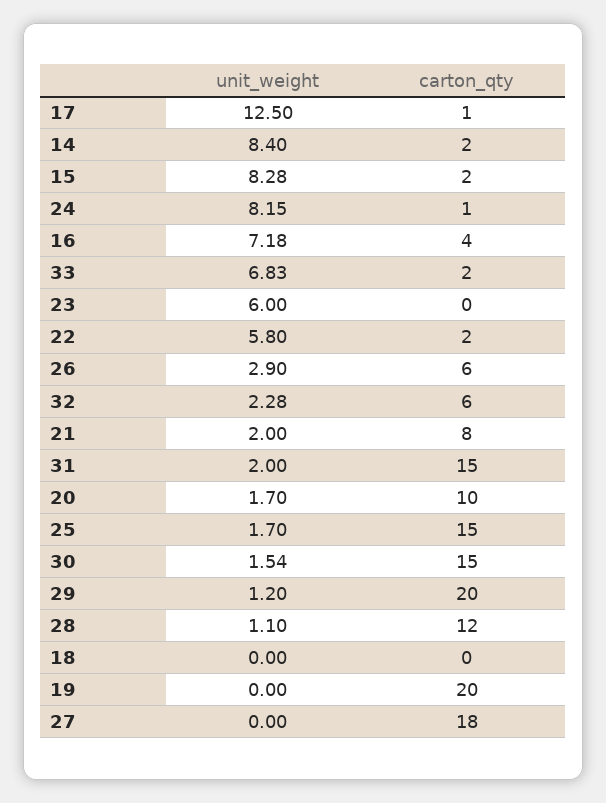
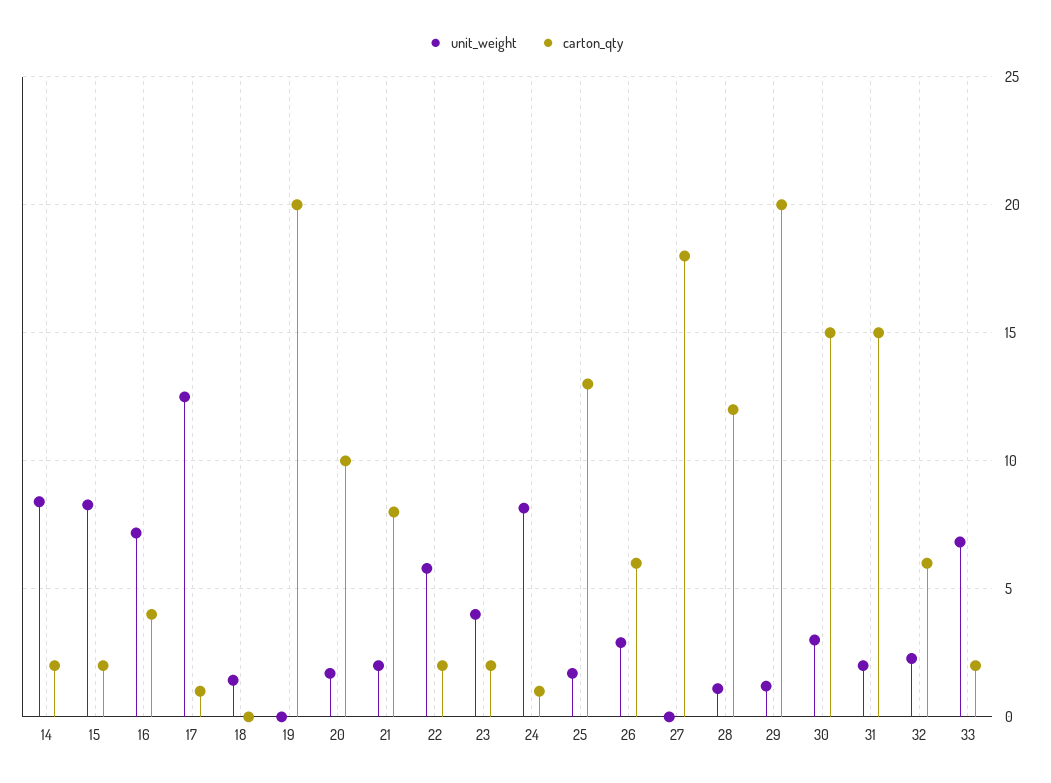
  {
    "unit_weight": {
      "17": 12.5,
      "14": 8.4,
      "15": 8.28,
      "24": 8.15,
      "16": 7.18,
      "33": 6.83,
-     "23": 6,
+     "23": 4,
      "22": 5.8,
      "26": 2.9,
      "32": 2.28,
      "21": 2,
      "31": 2,
      "20": 1.7,
      "25": 1.7,
-     "30": 1.54,
+     "30": 3,
      "29": 1.2,
      "28": 1.1,
-     "18": 0,
+     "18": 1.5,
      "19": 0,
      "27": 0
    },
    "carton_qty": {
      "17": 1,
      "14": 2,
      "15": 2,
      "24": 1,
      "16": 4,
      "33": 2,
-     "23": 0,
+     "23": 2,
      "22": 2,
      "26": 6,
      "32": 6,
      "21": 8,
      "31": 15,
      "20": 10,
-     "25": 15,
+     "25": 13,
      "30": 15,
      "29": 20,
      "28": 12,
      "18": 0,
      "19": 20,
      "27": 18
    }
  }

